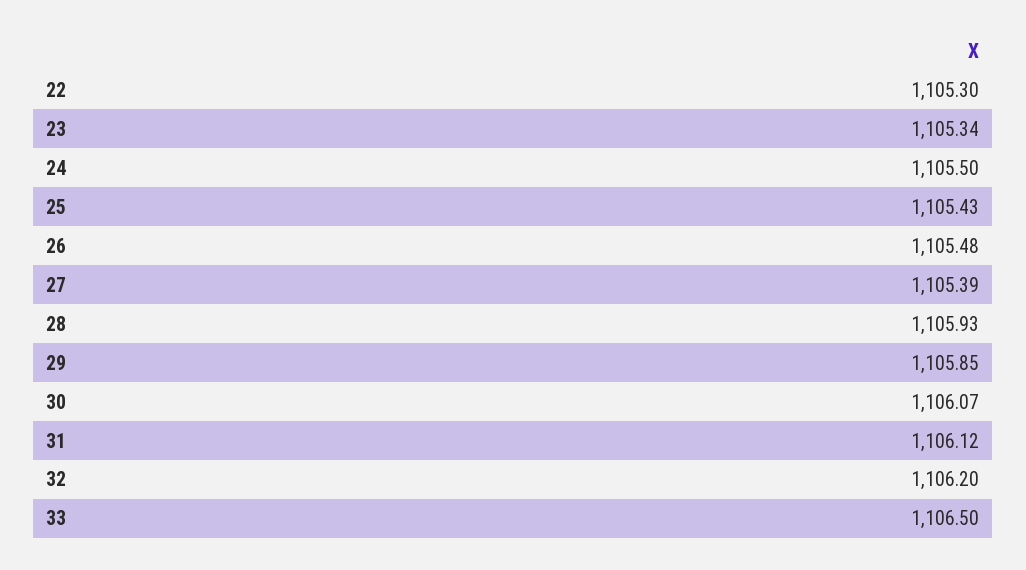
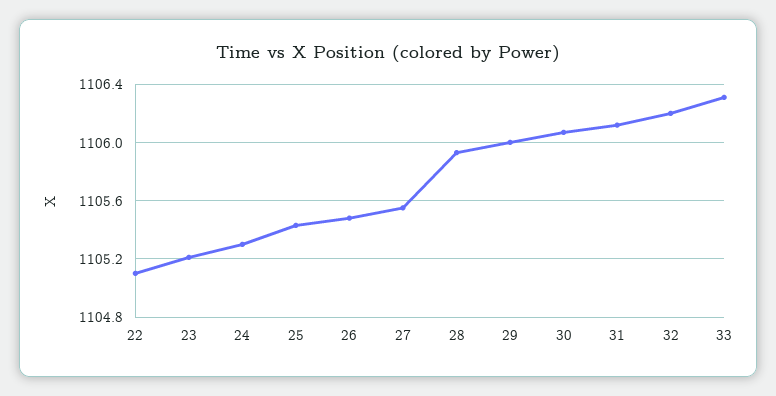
  {
-   "22": 1105.3,
+   "22": 1105.1,
-   "23": 1105.34,
+   "23": 1105.2,
-   "24": 1105.5,
+   "24": 1105.3,
    "25": 1105.43,
    "26": 1105.48,
-   "27": 1105.39,
+   "27": 1105.55,
    "28": 1105.93,
-   "29": 1105.85,
+   "29": 1106,
    "30": 1106.07,
    "31": 1106.12,
    "32": 1106.2,
-   "33": 1106.5
+   "33": 1106.3
  }

